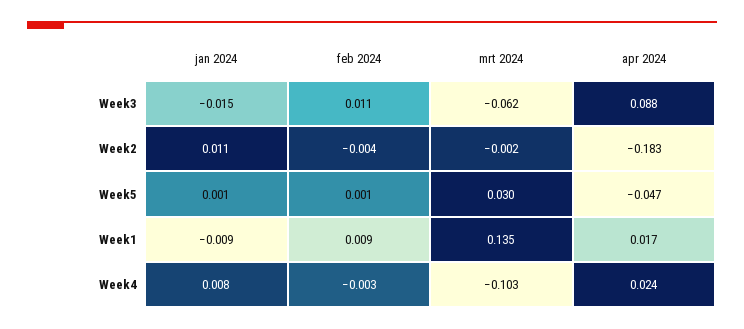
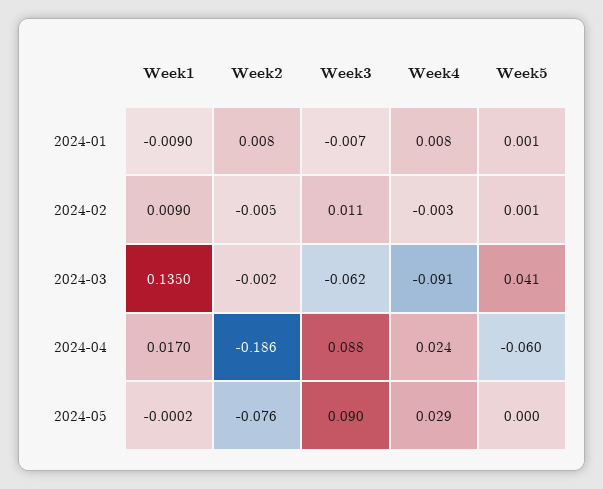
  {
    "jan 2024": {
-     "Week3": -0.015,
+     "Week3": -0.007,
-     "Week2": 0.011,
+     "Week2": 0.008,
      "Week5": 0.001,
      "Week1": -0.009,
      "Week4": 0.008
    },
    "feb 2024": {
      "Week3": 0.011,
-     "Week2": -0.004,
+     "Week2": -0.005,
      "Week5": 0.001,
      "Week1": 0.009,
      "Week4": -0.003
    },
    "mrt 2024": {
      "Week3": -0.062,
      "Week2": -0.002,
-     "Week5": 0.03,
+     "Week5": 0.041,
      "Week1": 0.135,
-     "Week4": -0.103
+     "Week4": -0.091
    },
    "apr 2024": {
      "Week3": 0.088,
-     "Week2": -0.183,
+     "Week2": -0.186,
-     "Week5": -0.047,
+     "Week5": -0.06,
      "Week1": 0.017,
      "Week4": 0.024
-   }
+   },
+   "2024-05": {
+     "Week1": -0.0002,
+     "Week2": -0.076,
+     "Week3": 0.09,
+     "Week4": 0.029,
+     "Week5": 0
+   }
  }

